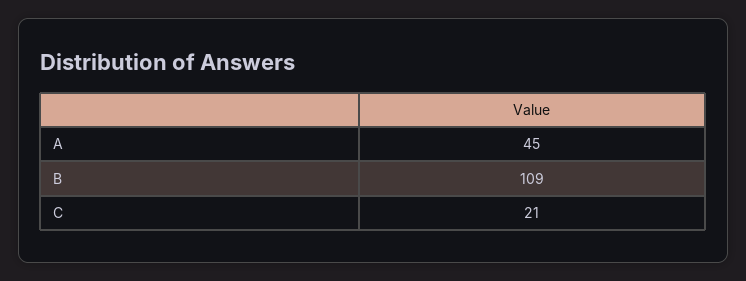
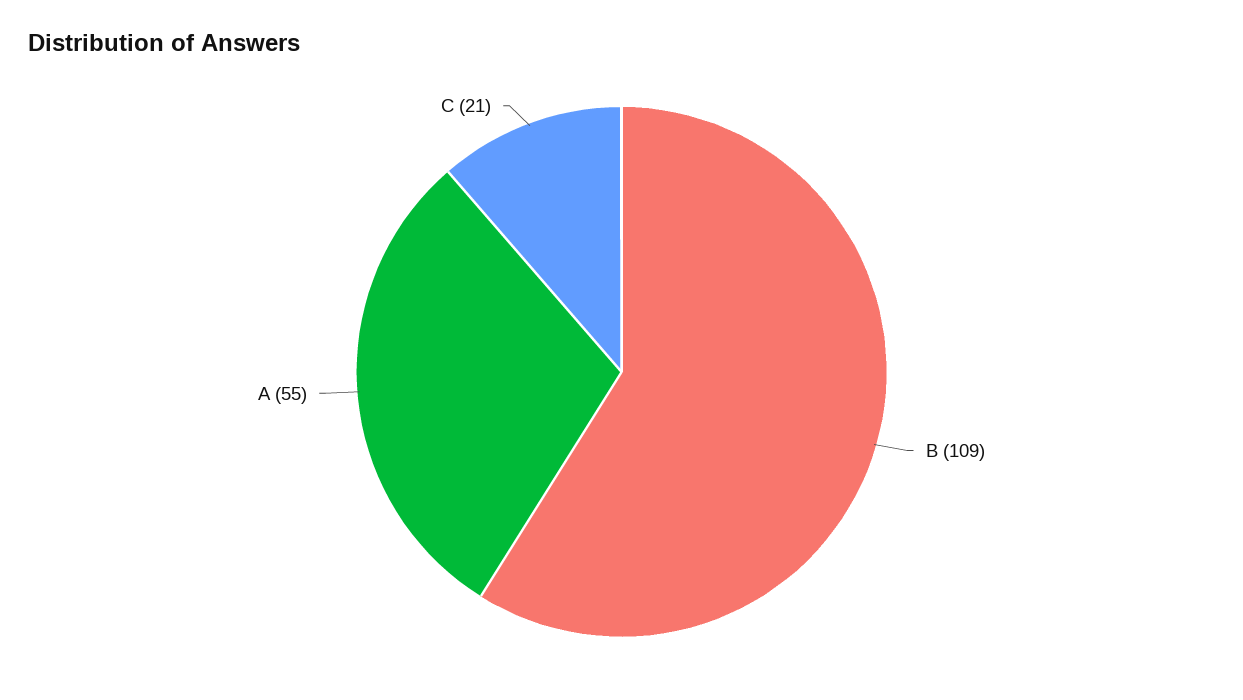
  {
-   "A": 45,
+   "A": 55,
    "B": 109,
    "C": 21
  }

